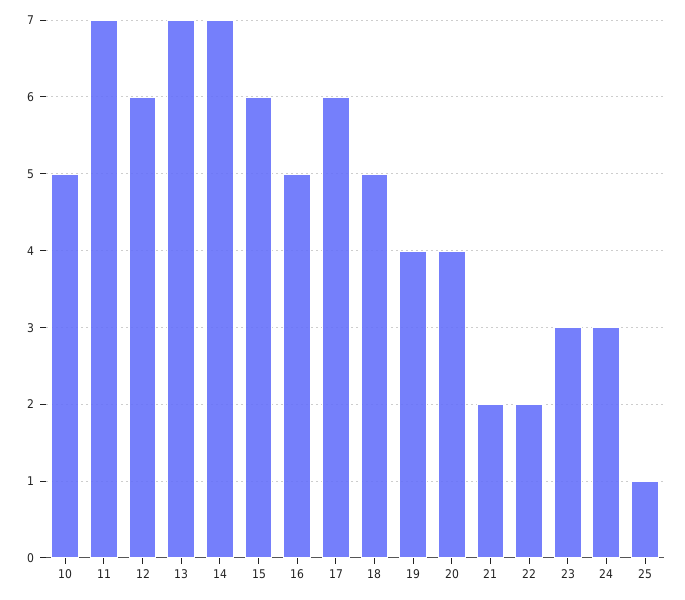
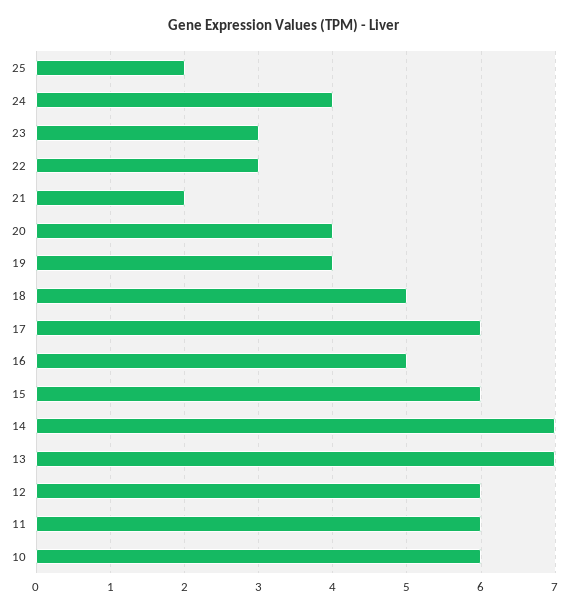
  {
-   "10": 5,
+   "10": 6,
-   "11": 7,
+   "11": 6,
    "12": 6,
    "13": 7,
    "14": 7,
    "15": 6,
    "16": 5,
    "17": 6,
    "18": 5,
    "19": 4,
    "20": 4,
    "21": 2,
-   "22": 2,
+   "22": 3,
    "23": 3,
-   "24": 3,
+   "24": 4,
-   "25": 1
+   "25": 2
  }

